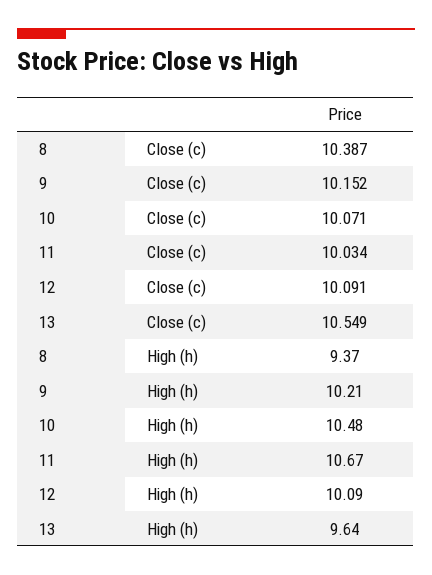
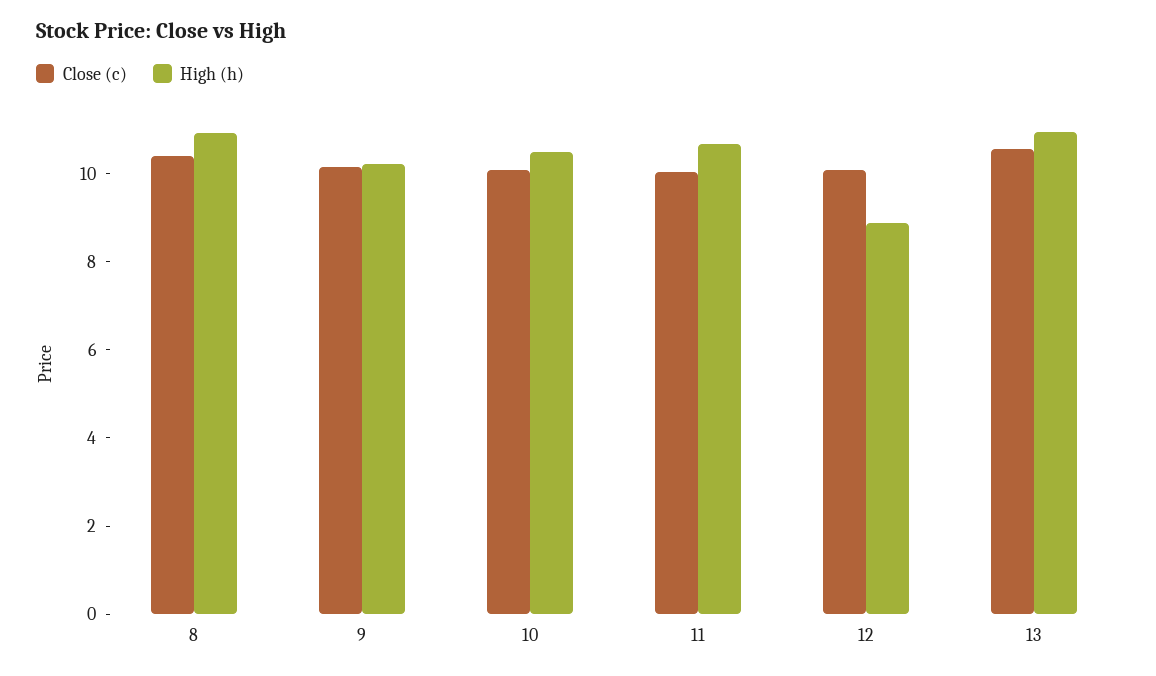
  {
    "Close (c)": {
      "8": 10.387,
      "9": 10.152,
      "10": 10.071,
      "11": 10.034,
      "12": 10.091,
      "13": 10.549
    },
    "High (h)": {
-     "8": 9.37,
+     "8": 11,
      "9": 10.21,
      "10": 10.48,
      "11": 10.67,
-     "12": 10.09,
+     "12": 9,
-     "13": 9.64
+     "13": 11
    }
  }

